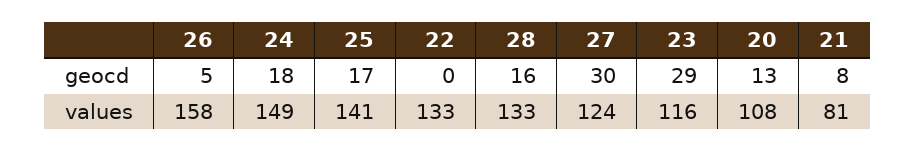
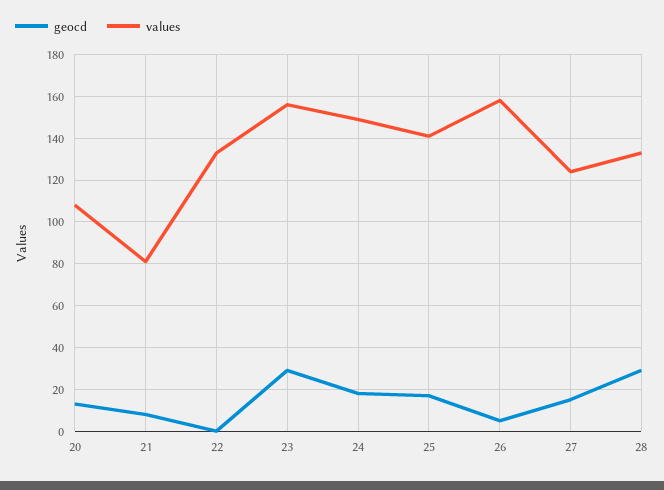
  {
    "geocd": {
      "26": 5,
      "24": 18,
      "25": 17,
      "22": 0,
-     "28": 16,
+     "28": 30,
-     "27": 30,
+     "27": 15,
      "23": 29,
      "20": 13,
      "21": 8
    },
    "values": {
      "26": 158,
      "24": 149,
      "25": 141,
      "22": 133,
      "28": 133,
      "27": 124,
-     "23": 116,
+     "23": 155,
      "20": 108,
      "21": 81
    }
  }

